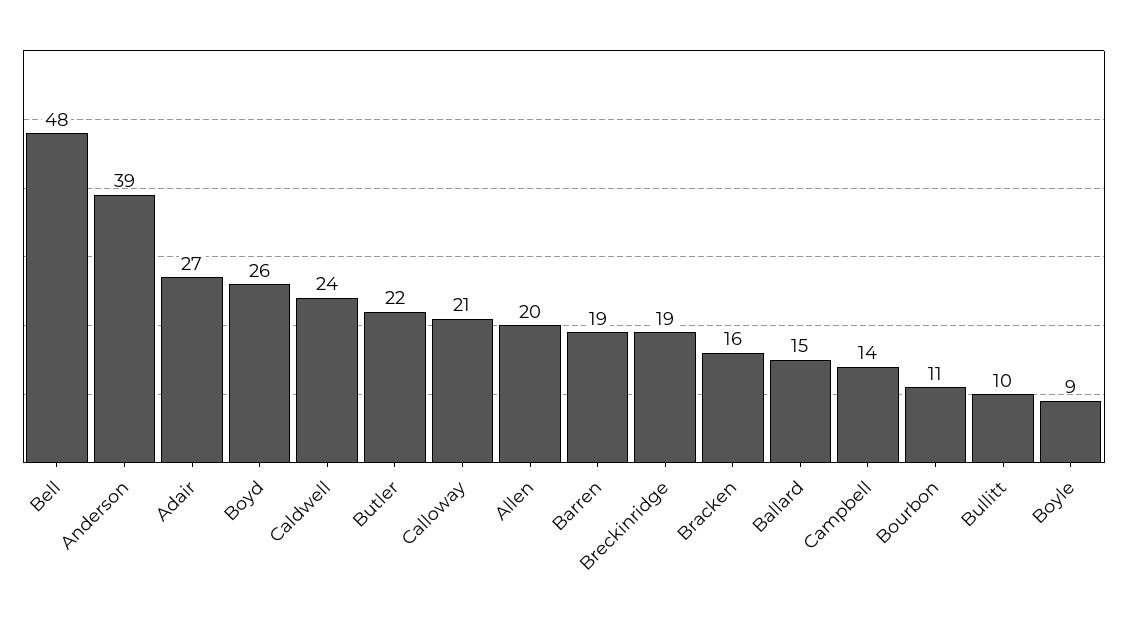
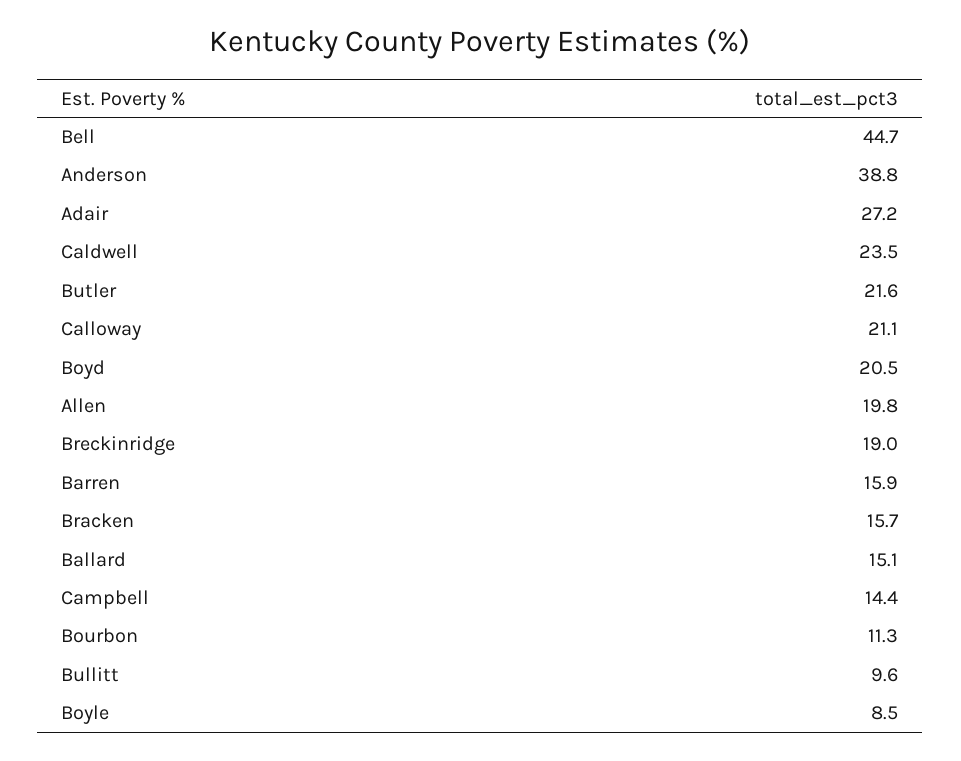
  {
-   "Bell": 48,
+   "Bell": 44.7,
    "Anderson": 38.8,
    "Adair": 27.2,
-   "Boyd": 26,
+   "Boyd": 20.5,
    "Caldwell": 23.5,
    "Butler": 21.6,
    "Calloway": 21.1,
    "Allen": 19.8,
-   "Barren": 19,
+   "Barren": 15.9,
    "Breckinridge": 19,
    "Bracken": 15.7,
    "Ballard": 15.1,
    "Campbell": 14.4,
    "Bourbon": 11.3,
    "Bullitt": 9.6,
    "Boyle": 8.5
  }

